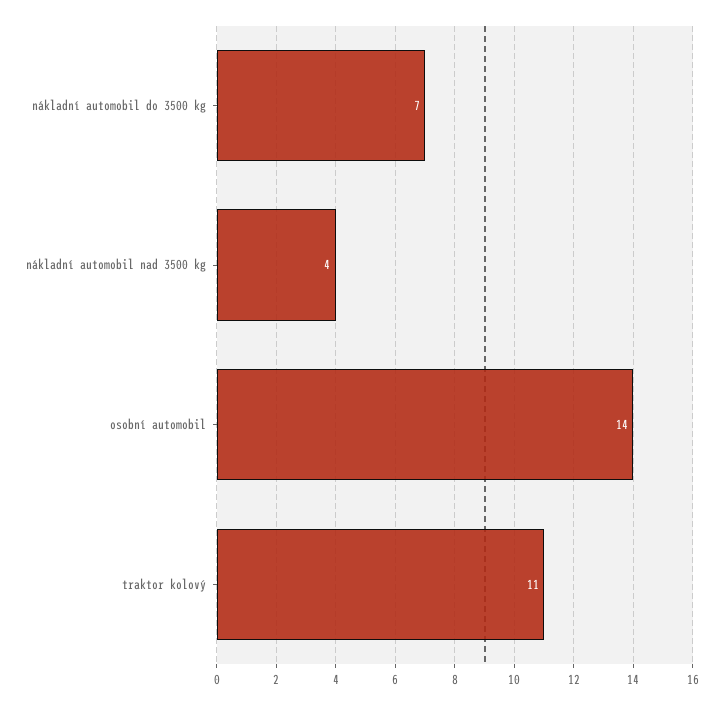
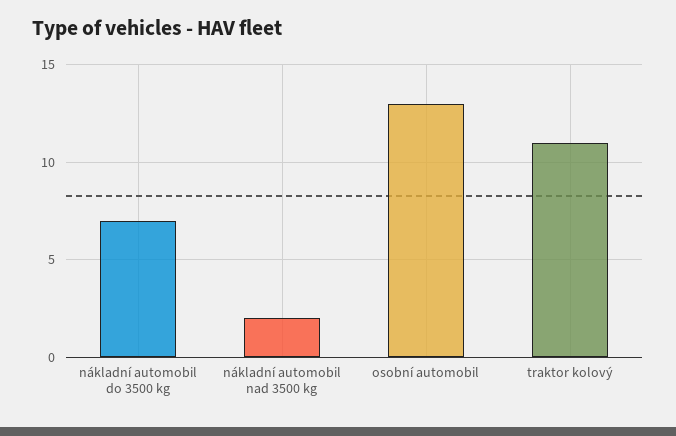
  {
    "nákladní automobil do 3500 kg": 7,
-   "nákladní automobil nad 3500 kg": 4,
+   "nákladní automobil nad 3500 kg": 2,
-   "osobní automobil": 14,
+   "osobní automobil": 13,
    "traktor kolový": 11
  }

